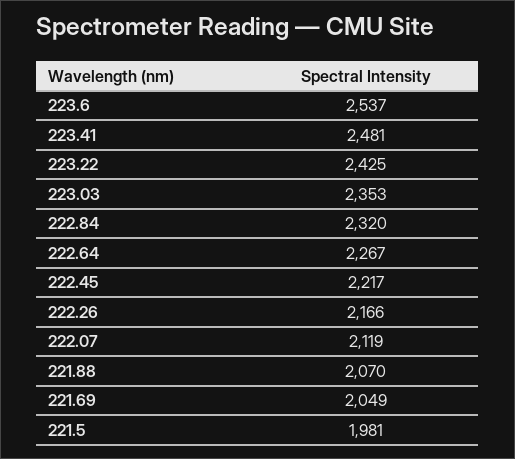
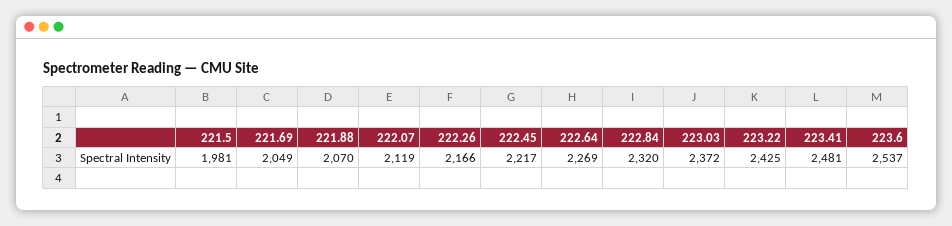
  {
    "223.6": 2537,
    "223.41": 2481,
    "223.22": 2425,
-   "223.03": 2353,
+   "223.03": 2372,
    "222.84": 2320,
-   "222.64": 2267,
+   "222.64": 2269,
    "222.45": 2217,
    "222.26": 2166,
    "222.07": 2119,
    "221.88": 2070,
    "221.69": 2049,
    "221.5": 1981
  }

